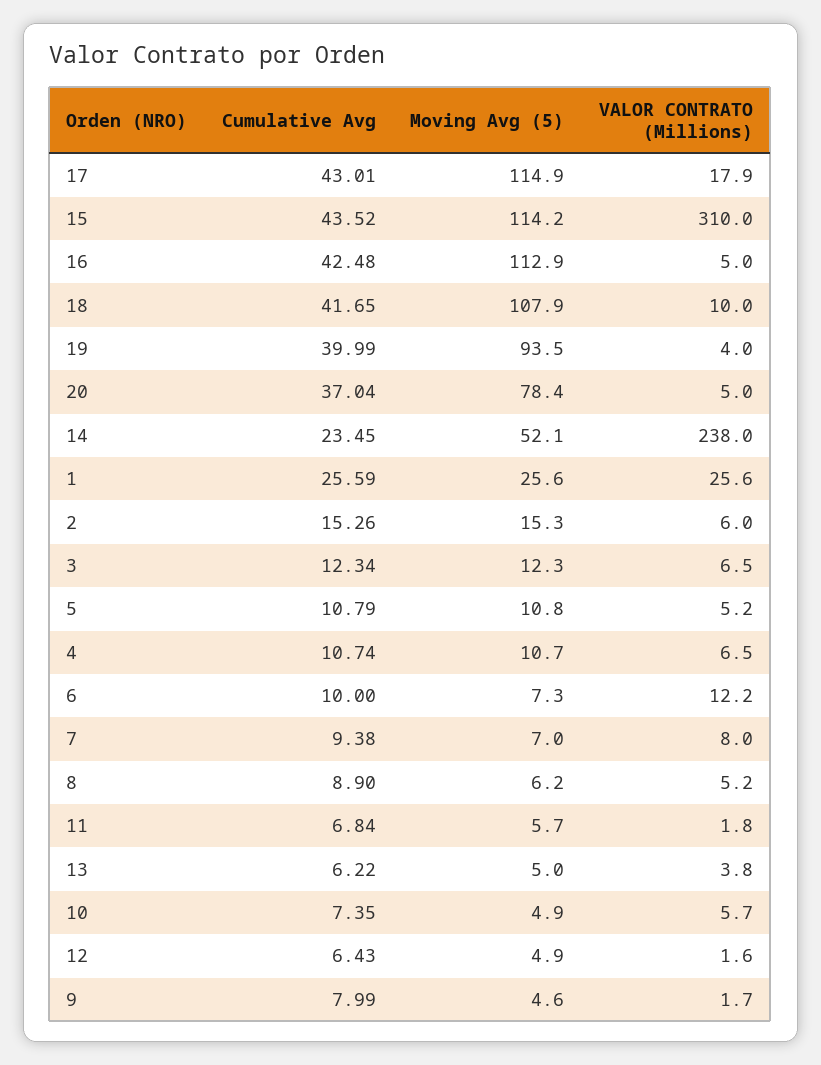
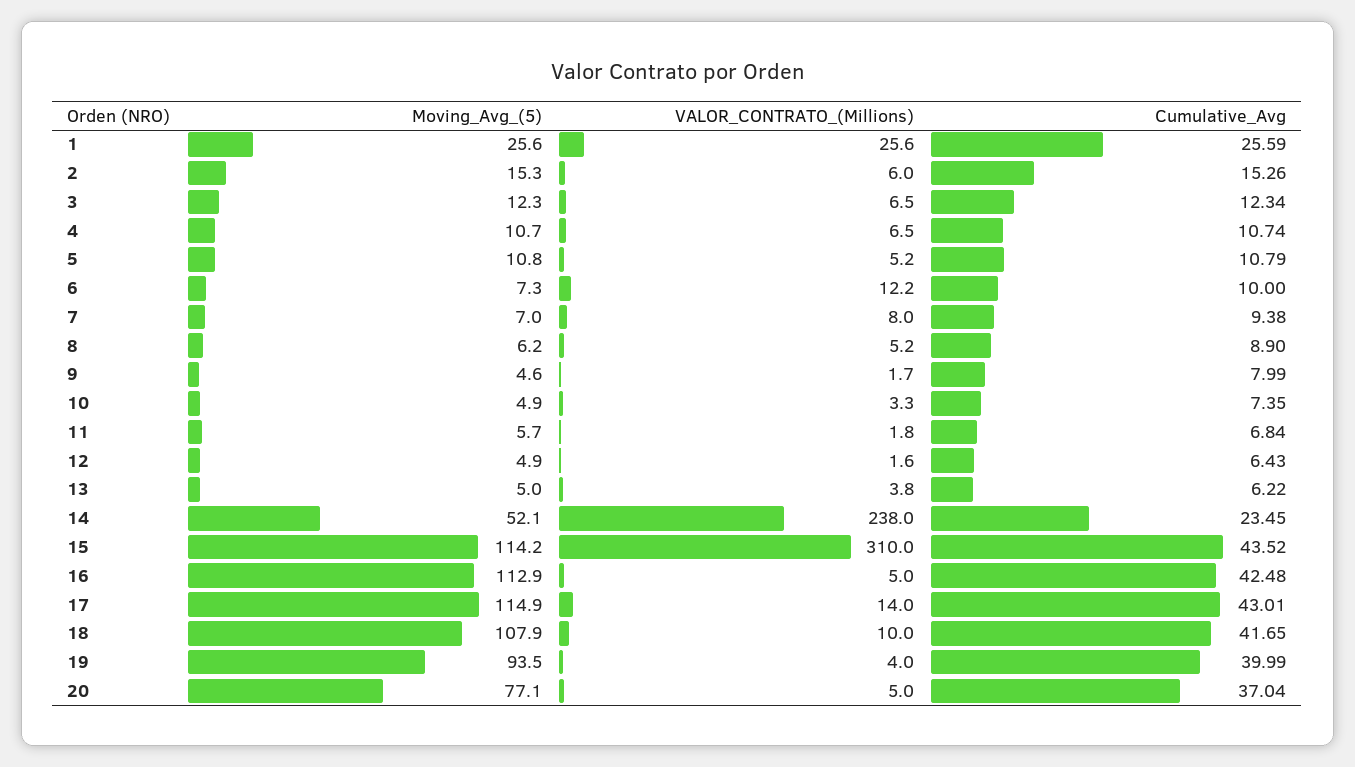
  {
    "Cumulative Avg": {
      "17": 43.01,
      "15": 43.52,
      "16": 42.48,
      "18": 41.65,
      "19": 39.99,
      "20": 37.04,
      "14": 23.45,
      "1": 25.59,
      "2": 15.26,
      "3": 12.34,
      "5": 10.79,
      "4": 10.74,
      "6": 10,
      "7": 9.38,
      "8": 8.9,
      "11": 6.84,
      "13": 6.22,
      "10": 7.35,
      "12": 6.43,
      "9": 7.99
    },
    "Moving Avg (5)": {
      "17": 114.9,
      "15": 114.2,
      "16": 112.9,
      "18": 107.9,
      "19": 93.5,
-     "20": 78.4,
+     "20": 77.1,
      "14": 52.1,
      "1": 25.6,
      "2": 15.3,
      "3": 12.3,
      "5": 10.8,
      "4": 10.7,
      "6": 7.3,
      "7": 7,
      "8": 6.2,
      "11": 5.7,
      "13": 5,
      "10": 4.9,
      "12": 4.9,
      "9": 4.6
    },
    "VALOR CONTRATO (Millions)": {
-     "17": 17.9,
+     "17": 14,
      "15": 310,
      "16": 5,
      "18": 10,
      "19": 4,
      "20": 5,
      "14": 238,
      "1": 25.6,
      "2": 6,
      "3": 6.5,
      "5": 5.2,
      "4": 6.5,
      "6": 12.2,
      "7": 8,
      "8": 5.2,
      "11": 1.8,
      "13": 3.8,
-     "10": 5.7,
+     "10": 3.3,
      "12": 1.6,
      "9": 1.7
    }
  }

